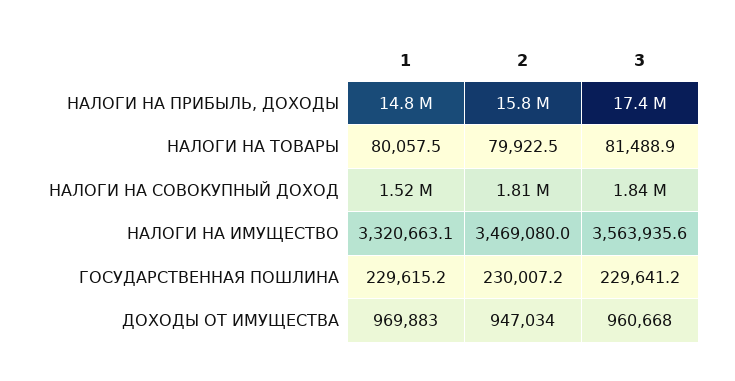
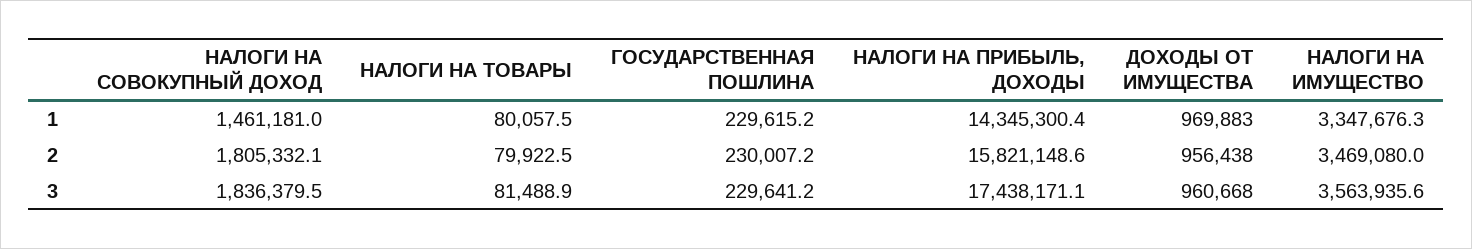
  {
    "1": {
-     "НАЛОГИ НА ПРИБЫЛЬ, ДОХОДЫ": 14800000,
+     "НАЛОГИ НА ПРИБЫЛЬ, ДОХОДЫ": 14345300.4,
      "НАЛОГИ НА ТОВАРЫ": 80057.5,
-     "НАЛОГИ НА СОВОКУПНЫЙ ДОХОД": 1520000,
+     "НАЛОГИ НА СОВОКУПНЫЙ ДОХОД": 1461181,
-     "НАЛОГИ НА ИМУЩЕСТВО": 3320663.1,
+     "НАЛОГИ НА ИМУЩЕСТВО": 3347676.3,
      "ГОСУДАРСТВЕННАЯ ПОШЛИНА": 229615.2,
      "ДОХОДЫ ОТ ИМУЩЕСТВА": 969883
    },
    "2": {
      "НАЛОГИ НА ПРИБЫЛЬ, ДОХОДЫ": 15821148.6,
      "НАЛОГИ НА ТОВАРЫ": 79922.5,
      "НАЛОГИ НА СОВОКУПНЫЙ ДОХОД": 1805332.1,
      "НАЛОГИ НА ИМУЩЕСТВО": 3469080,
      "ГОСУДАРСТВЕННАЯ ПОШЛИНА": 230007.2,
-     "ДОХОДЫ ОТ ИМУЩЕСТВА": 947034
+     "ДОХОДЫ ОТ ИМУЩЕСТВА": 956438
    },
    "3": {
      "НАЛОГИ НА ПРИБЫЛЬ, ДОХОДЫ": 17438171.1,
      "НАЛОГИ НА ТОВАРЫ": 81488.9,
      "НАЛОГИ НА СОВОКУПНЫЙ ДОХОД": 1836379.5,
      "НАЛОГИ НА ИМУЩЕСТВО": 3563935.6,
      "ГОСУДАРСТВЕННАЯ ПОШЛИНА": 229641.2,
      "ДОХОДЫ ОТ ИМУЩЕСТВА": 960668
    }
  }

